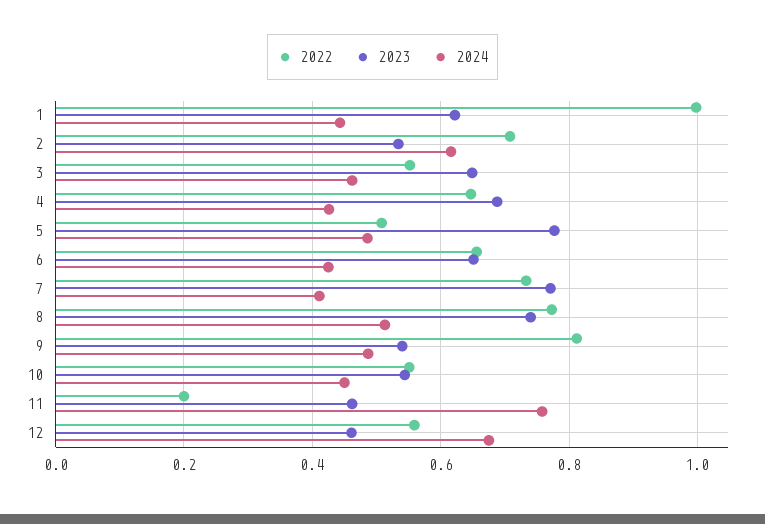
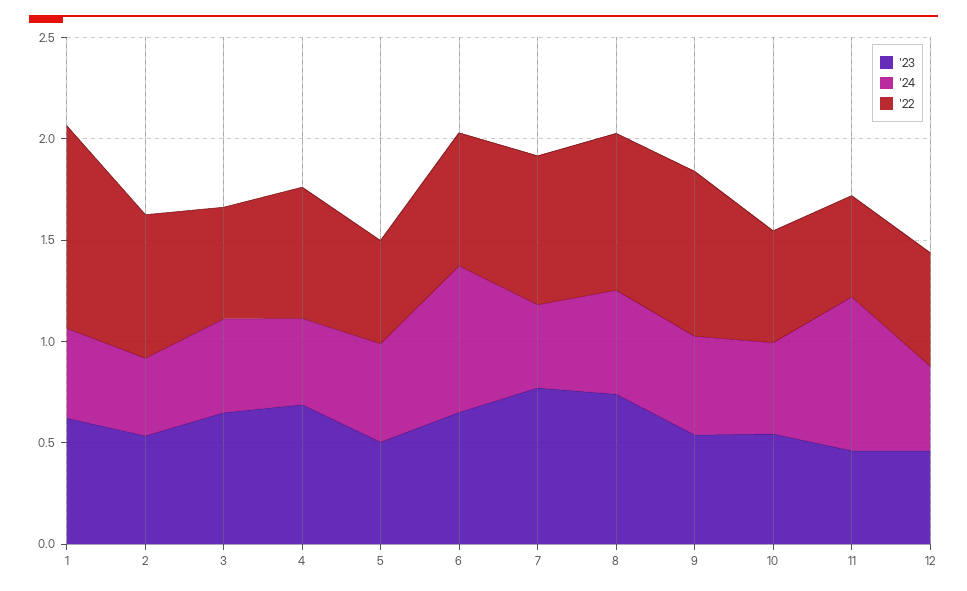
  {
    "2022": {
      "1": 1,
      "2": 0.7,
      "3": 0.56,
      "4": 0.64,
      "5": 0.5,
      "6": 0.66,
      "7": 0.74,
      "8": 0.78,
      "9": 0.82,
      "10": 0.56,
-     "11": 0.2,
+     "11": 0.5,
      "12": 0.56
    },
    "2023": {
      "1": 0.62,
      "2": 0.54,
      "3": 0.64,
      "4": 0.68,
-     "5": 0.78,
+     "5": 0.5,
      "6": 0.66,
      "7": 0.78,
      "8": 0.74,
      "9": 0.54,
      "10": 0.54,
      "11": 0.46,
      "12": 0.46
    },
    "2024": {
      "1": 0.44,
-     "2": 0.62,
+     "2": 0.4,
      "3": 0.46,
      "4": 0.42,
      "5": 0.48,
-     "6": 0.42,
+     "6": 0.7,
      "7": 0.42,
      "8": 0.52,
      "9": 0.48,
      "10": 0.46,
      "11": 0.76,
-     "12": 0.68
+     "12": 0.4
    }
  }

